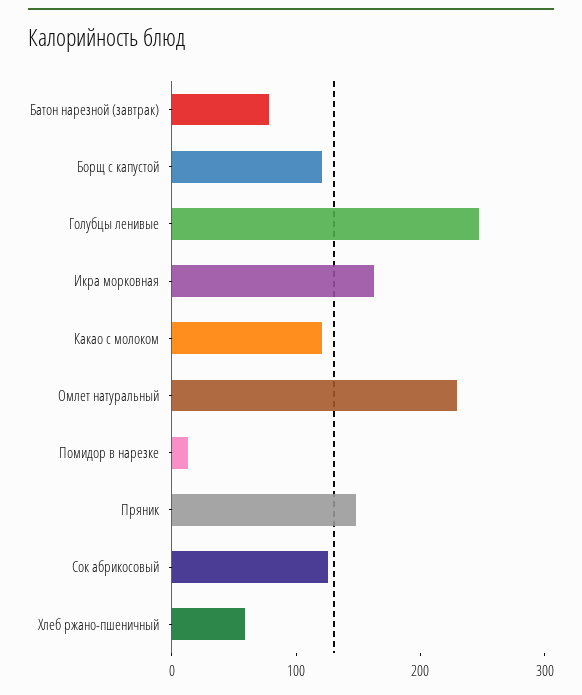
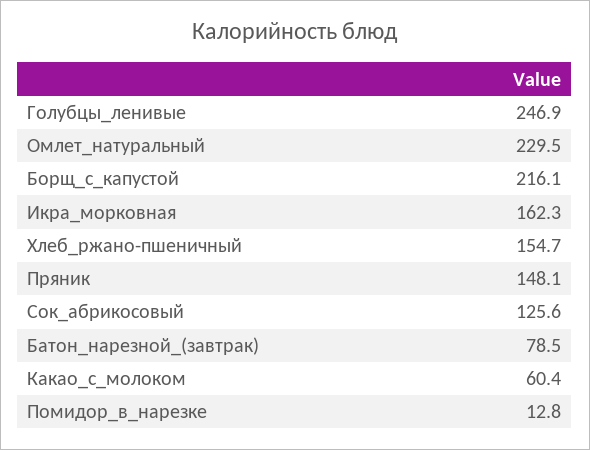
  {
    "Батон нарезной (завтрак)": 78.5,
-   "Борщ с капустой": 120,
+   "Борщ с капустой": 216.1,
    "Голубцы ленивые": 246.9,
    "Икра морковная": 162.3,
-   "Какао с молоком": 120,
+   "Какао с молоком": 60.4,
    "Омлет натуральный": 229.5,
    "Помидор в нарезке": 12.8,
    "Пряник": 148.1,
    "Сок абрикосовый": 125.6,
-   "Хлеб ржано-пшеничный": 60
+   "Хлеб ржано-пшеничный": 154.7
  }

